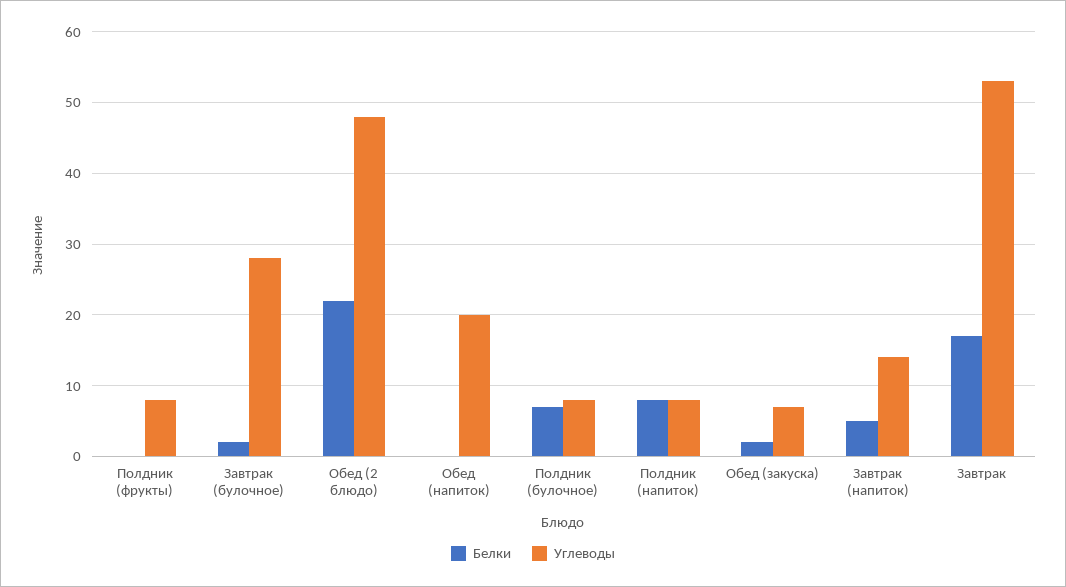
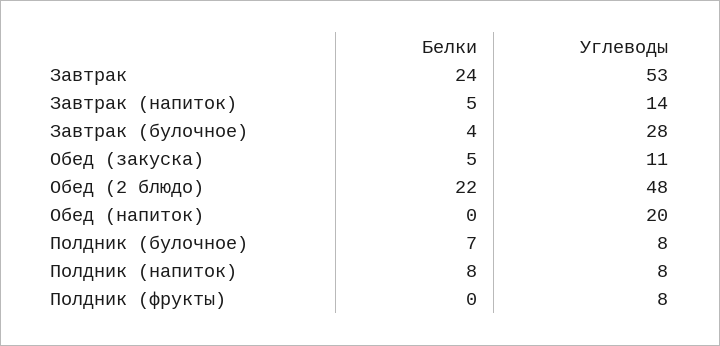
  {
    "Белки": {
      "Полдник (фрукты)": 0,
-     "Завтрак (булочное)": 2,
+     "Завтрак (булочное)": 4,
      "Обед (2 блюдо)": 22,
      "Обед (напиток)": 0,
      "Полдник (булочное)": 7,
      "Полдник (напиток)": 8,
-     "Обед (закуска)": 2,
+     "Обед (закуска)": 5,
      "Завтрак (напиток)": 5,
-     "Завтрак": 17
+     "Завтрак": 24
    },
    "Углеводы": {
      "Полдник (фрукты)": 8,
      "Завтрак (булочное)": 28,
      "Обед (2 блюдо)": 48,
      "Обед (напиток)": 20,
      "Полдник (булочное)": 8,
      "Полдник (напиток)": 8,
-     "Обед (закуска)": 7,
+     "Обед (закуска)": 11,
      "Завтрак (напиток)": 14,
      "Завтрак": 53
    }
  }

